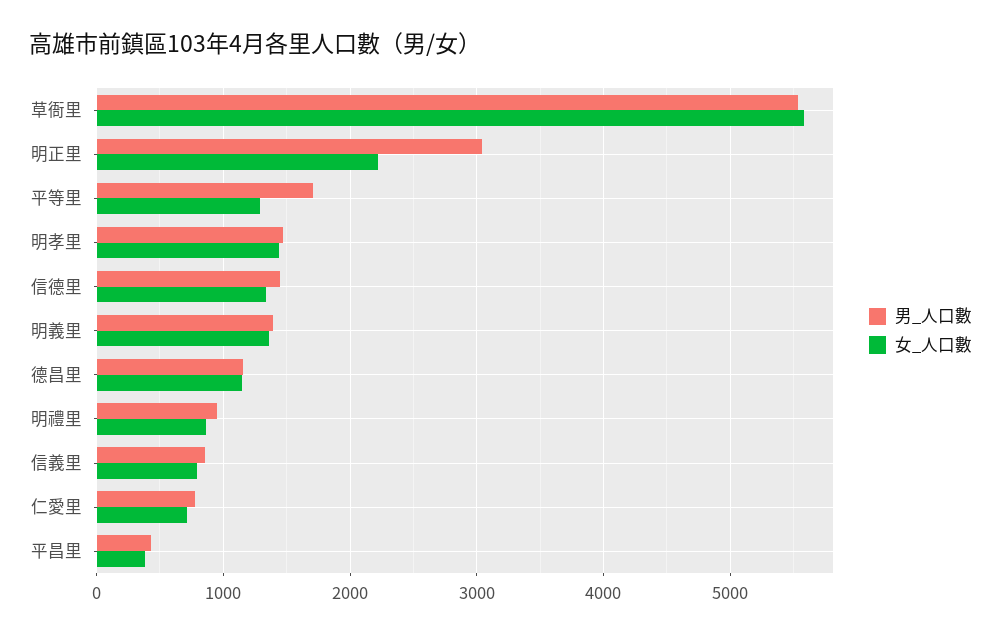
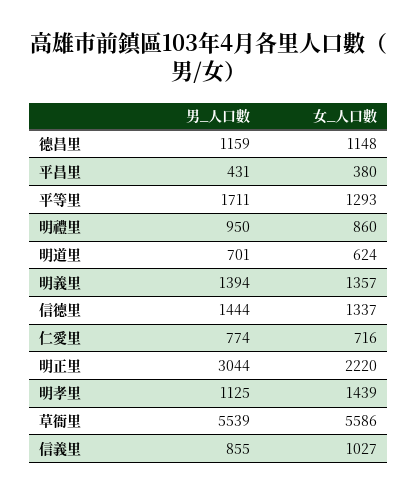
  {
    "男_人口數": {
      "草衙里": 5539,
      "明正里": 3044,
      "平等里": 1711,
-     "明孝里": 1500,
+     "明孝里": 1125,
      "信德里": 1444,
      "明義里": 1394,
      "德昌里": 1159,
      "明禮里": 950,
      "信義里": 855,
      "仁愛里": 774,
-     "平昌里": 431
+     "平昌里": 431,
+     "明道里": 701
    },
    "女_人口數": {
      "草衙里": 5586,
      "明正里": 2220,
      "平等里": 1293,
      "明孝里": 1439,
      "信德里": 1337,
      "明義里": 1357,
      "德昌里": 1148,
      "明禮里": 860,
-     "信義里": 800,
+     "信義里": 1027,
      "仁愛里": 716,
-     "平昌里": 380
+     "平昌里": 380,
+     "明道里": 624
    }
  }

